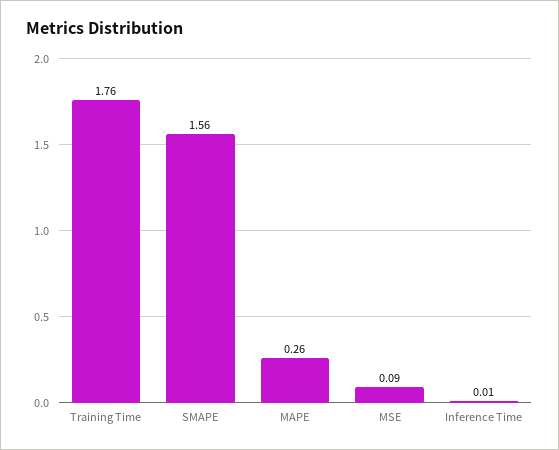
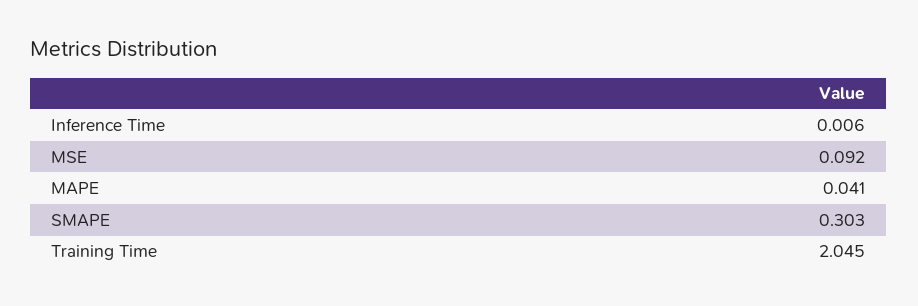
  {
-   "Training Time": 1.76,
+   "Training Time": 2.045,
-   "SMAPE": 1.56,
+   "SMAPE": 0.303,
-   "MAPE": 0.26,
+   "MAPE": 0.041,
    "MSE": 0.092,
    "Inference Time": 0.006
  }

